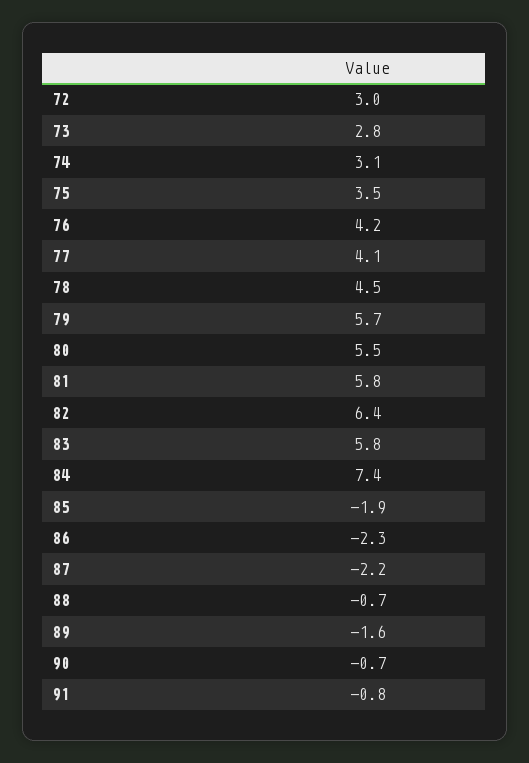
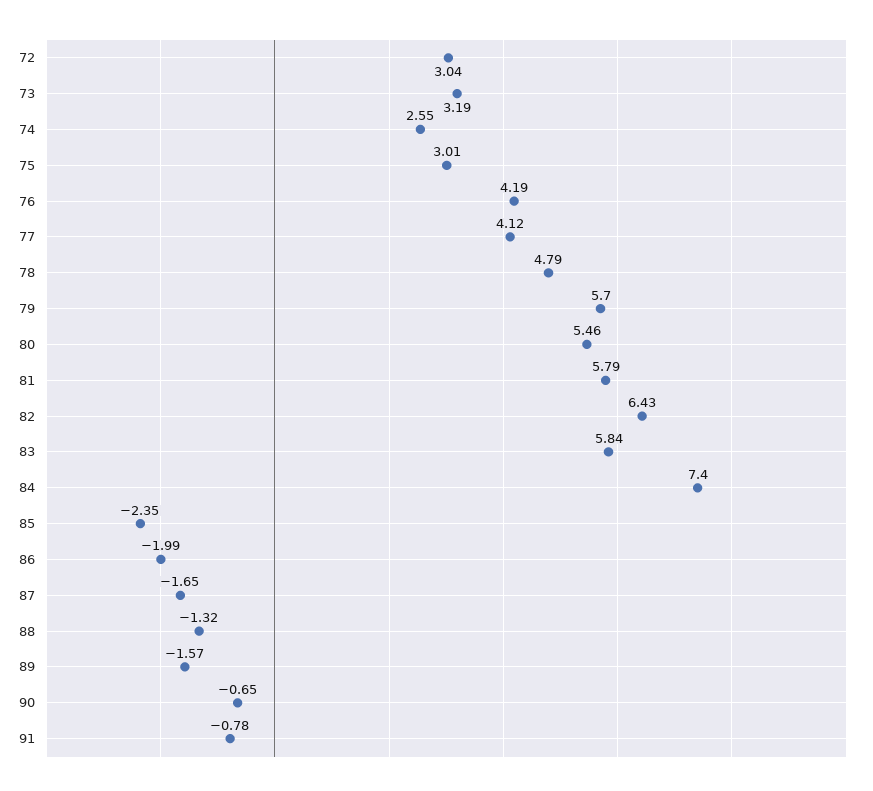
  {
    "72": 3.04,
-   "73": 2.8,
+   "73": 3.19,
-   "74": 3.1,
+   "74": 2.55,
-   "75": 3.5,
+   "75": 3.01,
    "76": 4.19,
    "77": 4.12,
-   "78": 4.5,
+   "78": 4.79,
    "79": 5.7,
    "80": 5.46,
    "81": 5.79,
    "82": 6.43,
    "83": 5.84,
    "84": 7.4,
-   "85": -1.9,
+   "85": -2.35,
-   "86": -2.3,
+   "86": -1.99,
-   "87": -2.2,
+   "87": -1.65,
-   "88": -0.7,
+   "88": -1.32,
    "89": -1.57,
    "90": -0.65,
    "91": -0.78
  }

